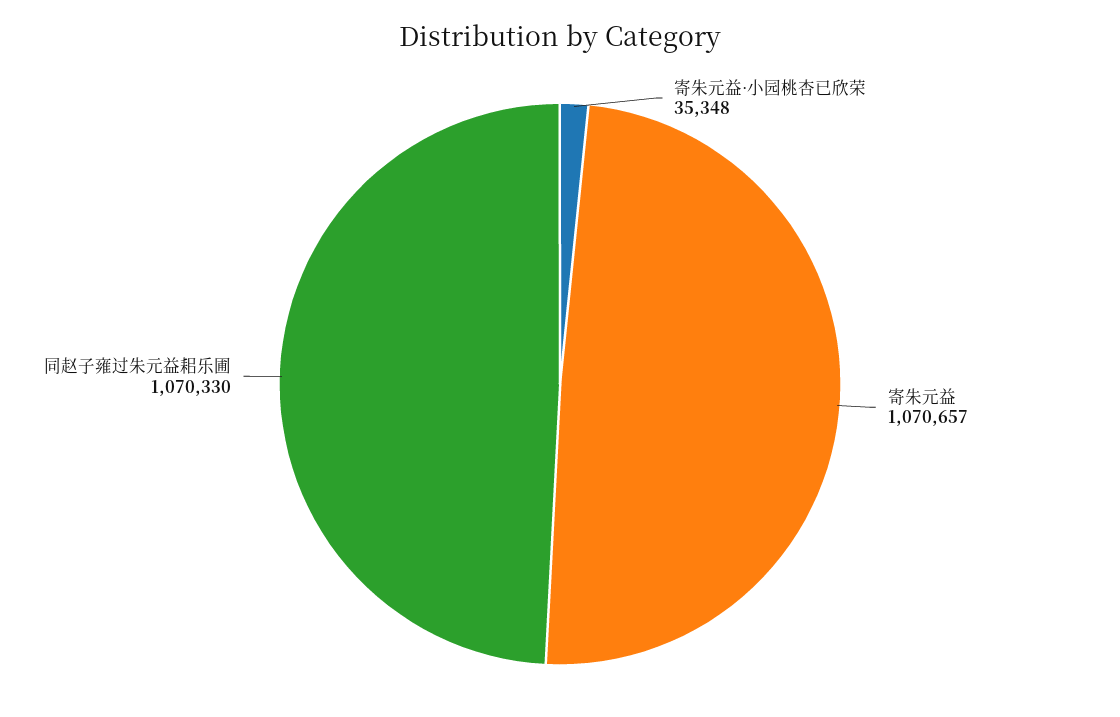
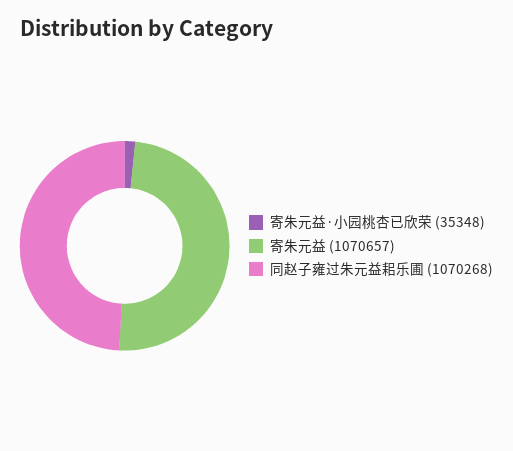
  {
    "寄朱元益·小园桃杏已欣荣": 35348,
    "寄朱元益": 1070657,
-   "同赵子雍过朱元益耜乐圃": 1070330
+   "同赵子雍过朱元益耜乐圃": 1070268
  }

